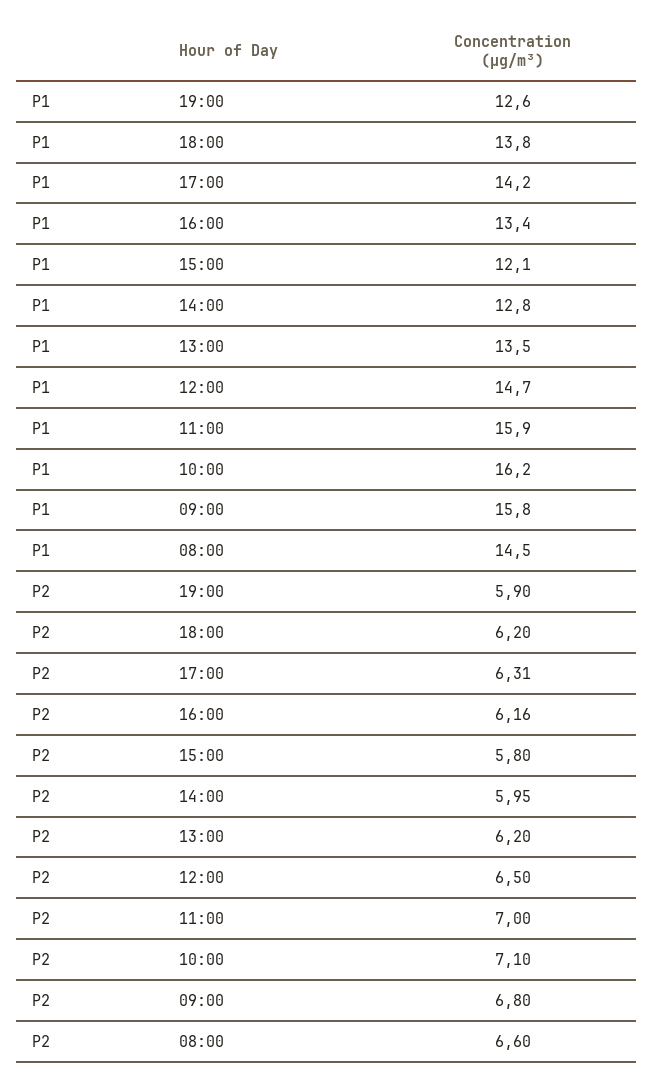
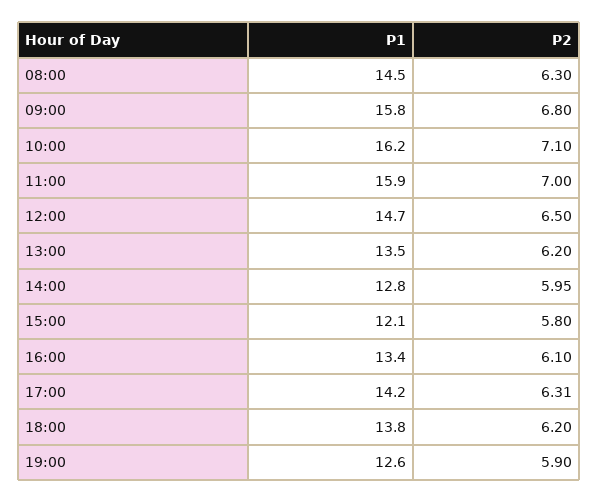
  {
    "P1": {
      "19:00": 12.6,
      "18:00": 13.8,
      "17:00": 14.2,
      "16:00": 13.4,
      "15:00": 12.1,
      "14:00": 12.8,
      "13:00": 13.5,
      "12:00": 14.7,
      "11:00": 15.9,
      "10:00": 16.2,
      "09:00": 15.8,
      "08:00": 14.5
    },
    "P2": {
      "19:00": 5.9,
      "18:00": 6.2,
      "17:00": 6.31,
-     "16:00": 6.16,
+     "16:00": 6.1,
      "15:00": 5.8,
      "14:00": 5.95,
      "13:00": 6.2,
      "12:00": 6.5,
      "11:00": 7,
      "10:00": 7.1,
      "09:00": 6.8,
-     "08:00": 6.6
+     "08:00": 6.3
    }
  }

